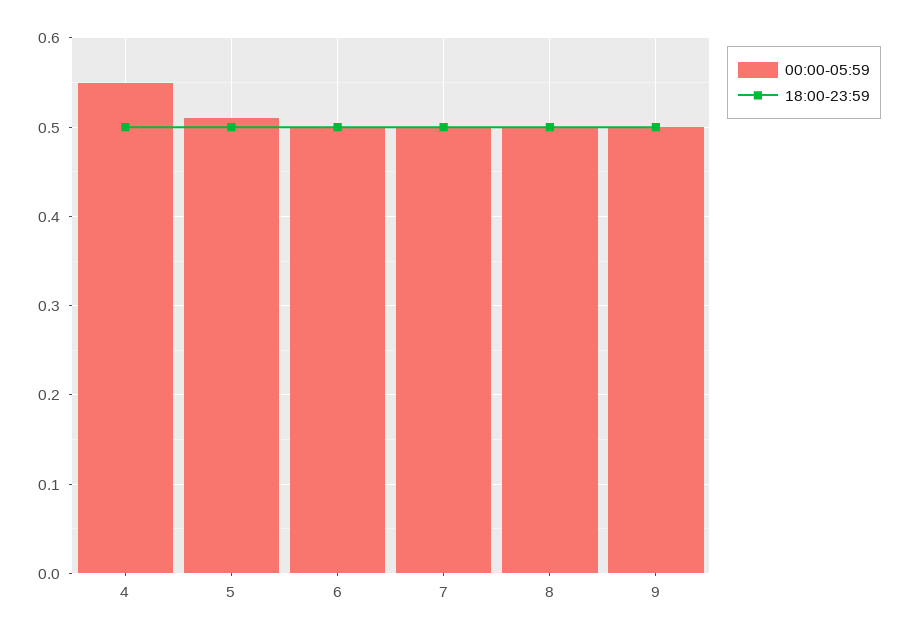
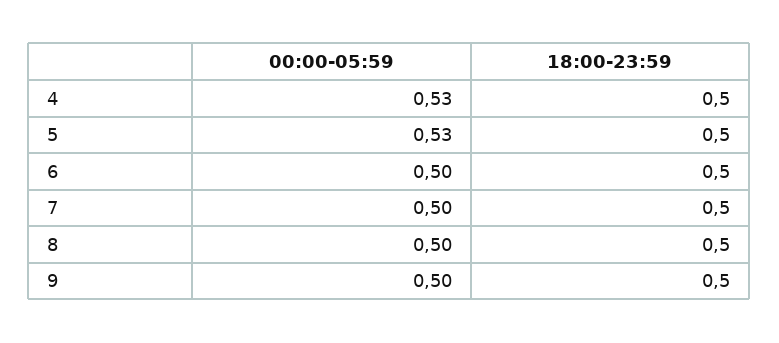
  {
    "00:00-05:59": {
-     "4": 0.55,
+     "4": 0.53,
-     "5": 0.51,
+     "5": 0.53,
      "6": 0.5,
      "7": 0.5,
      "8": 0.5,
      "9": 0.5
    },
    "18:00-23:59": {
      "4": 0.5,
      "5": 0.5,
      "6": 0.5,
      "7": 0.5,
      "8": 0.5,
      "9": 0.5
    }
  }

